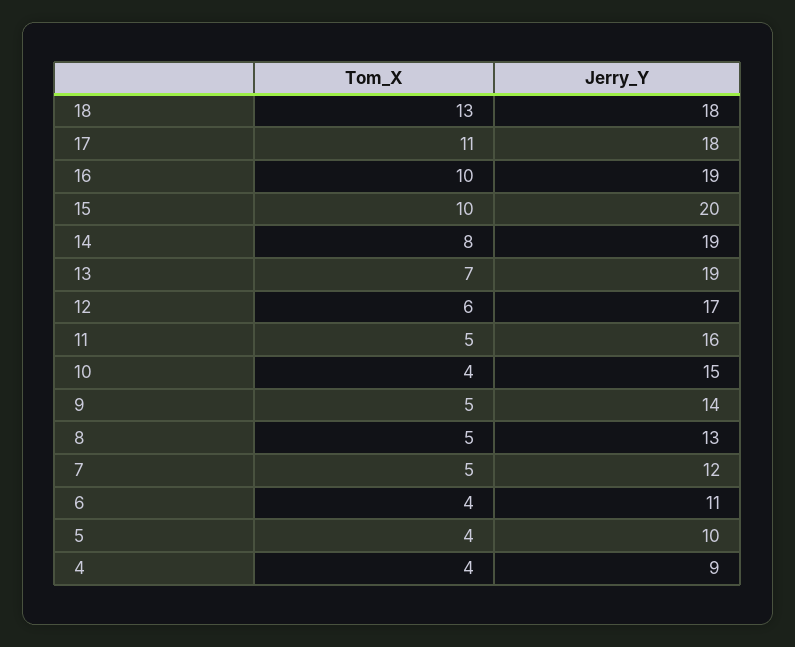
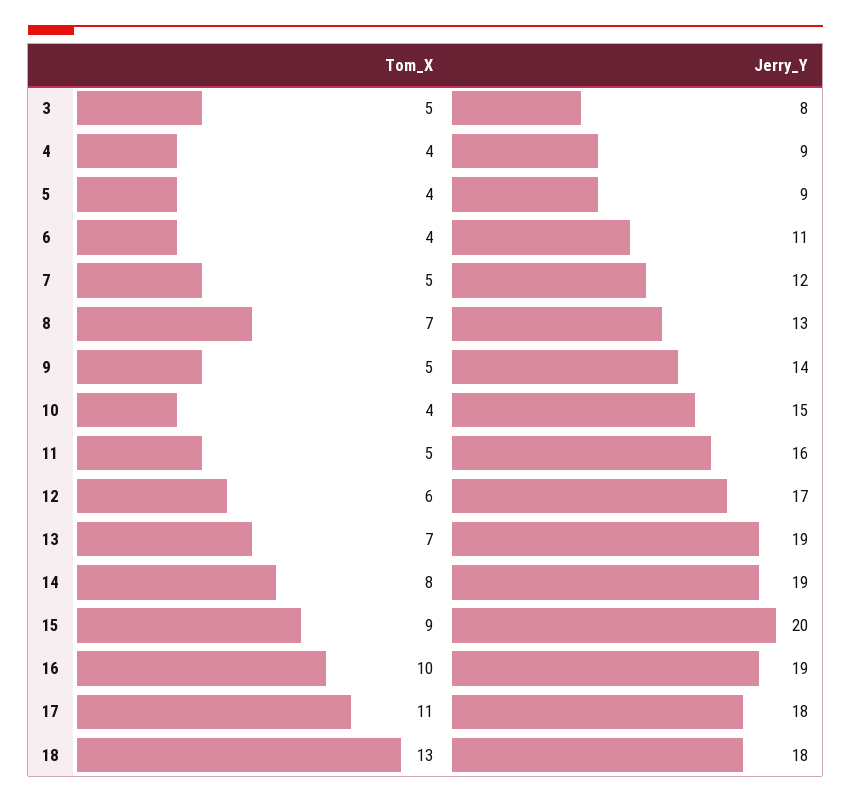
  {
    "Tom_X": {
      "18": 13,
      "17": 11,
      "16": 10,
-     "15": 10,
+     "15": 9,
      "14": 8,
      "13": 7,
      "12": 6,
      "11": 5,
      "10": 4,
      "9": 5,
-     "8": 5,
+     "8": 7,
      "7": 5,
      "6": 4,
      "5": 4,
-     "4": 4
+     "4": 4,
+     "3": 5
    },
    "Jerry_Y": {
      "18": 18,
      "17": 18,
      "16": 19,
      "15": 20,
      "14": 19,
      "13": 19,
      "12": 17,
      "11": 16,
      "10": 15,
      "9": 14,
      "8": 13,
      "7": 12,
      "6": 11,
-     "5": 10,
+     "5": 9,
-     "4": 9
+     "4": 9,
+     "3": 8
    }
  }

